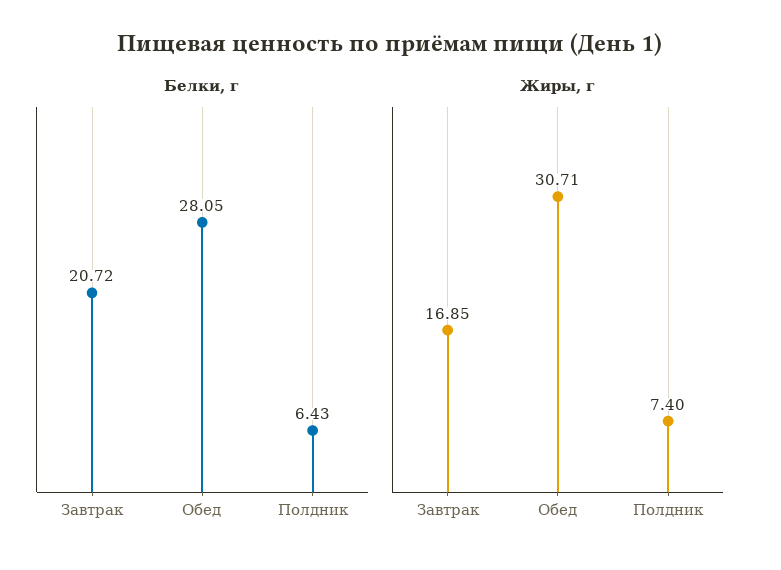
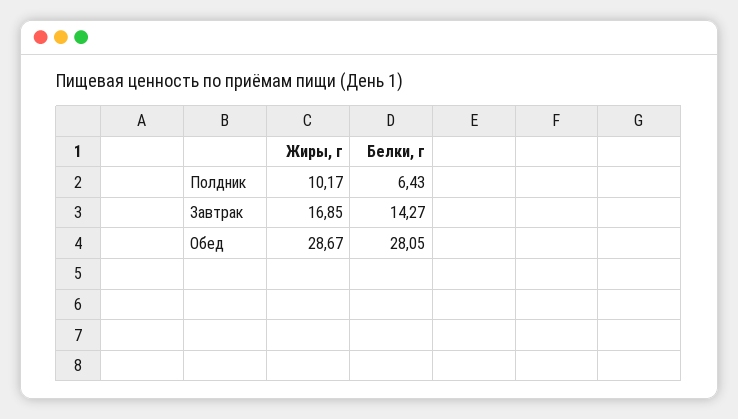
  {
    "Белки, г": {
-     "Завтрак": 20.72,
+     "Завтрак": 14.27,
      "Обед": 28.05,
      "Полдник": 6.43
    },
    "Жиры, г": {
      "Завтрак": 16.85,
-     "Обед": 30.71,
+     "Обед": 28.67,
-     "Полдник": 7.4
+     "Полдник": 10.17
    }
  }

